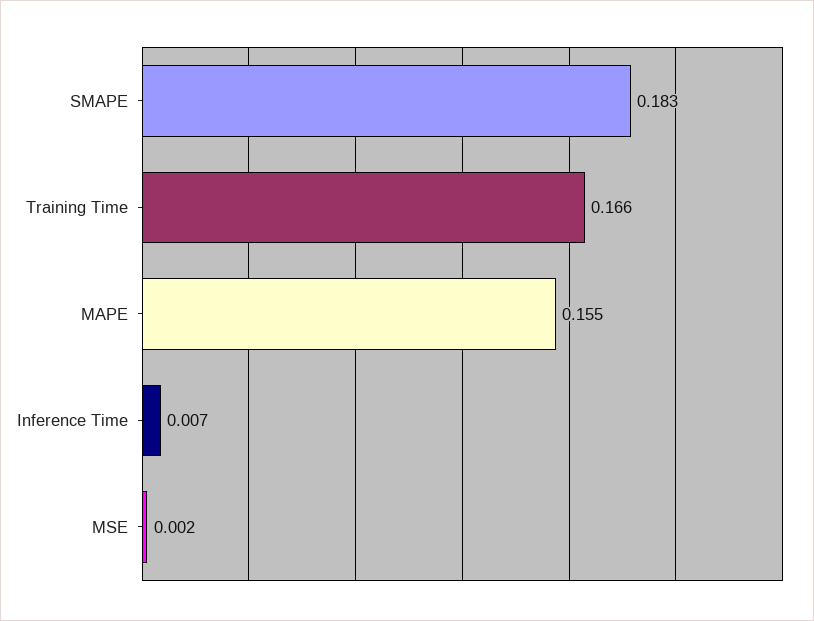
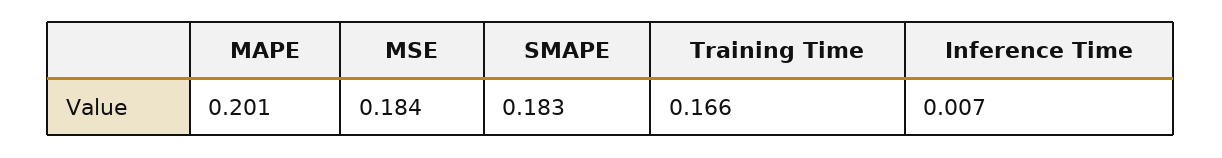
  {
    "SMAPE": 0.183,
    "Training Time": 0.166,
-   "MAPE": 0.155,
+   "MAPE": 0.201,
    "Inference Time": 0.007,
-   "MSE": 0.002
+   "MSE": 0.184
  }

